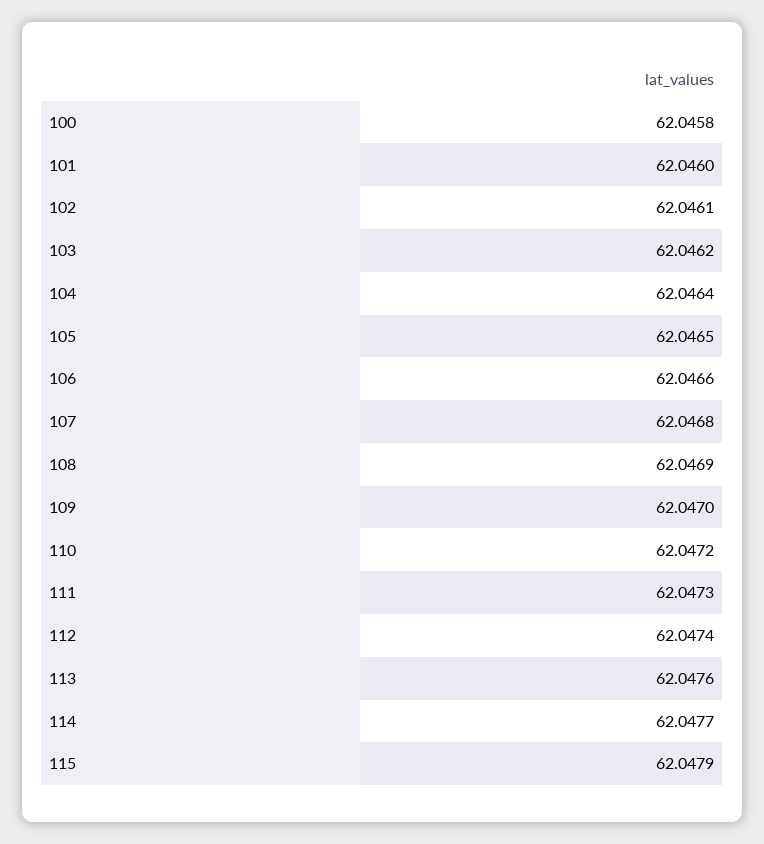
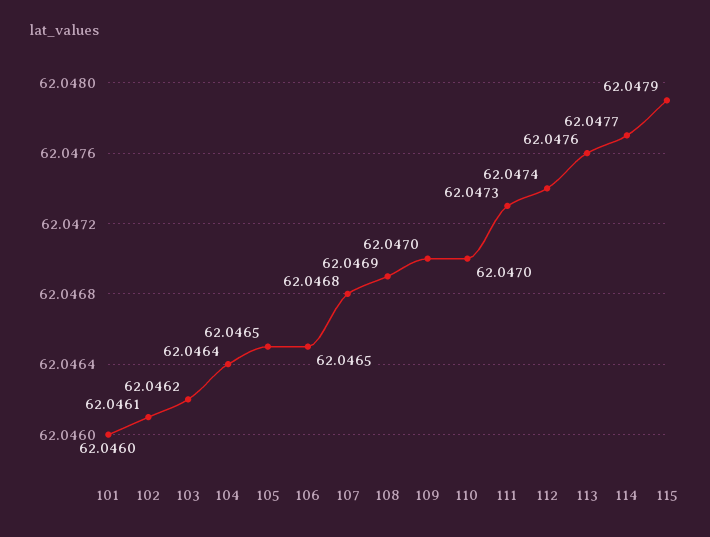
  {
-   "100": 62.0458,
    "101": 62.046,
    "102": 62.0461,
    "103": 62.0462,
    "104": 62.0464,
    "105": 62.0465,
-   "106": 62.0466,
+   "106": 62.0465,
    "107": 62.0468,
    "108": 62.0469,
    "109": 62.047,
-   "110": 62.0472,
+   "110": 62.047,
    "111": 62.0473,
    "112": 62.0474,
    "113": 62.0476,
    "114": 62.0477,
    "115": 62.0479
  }

